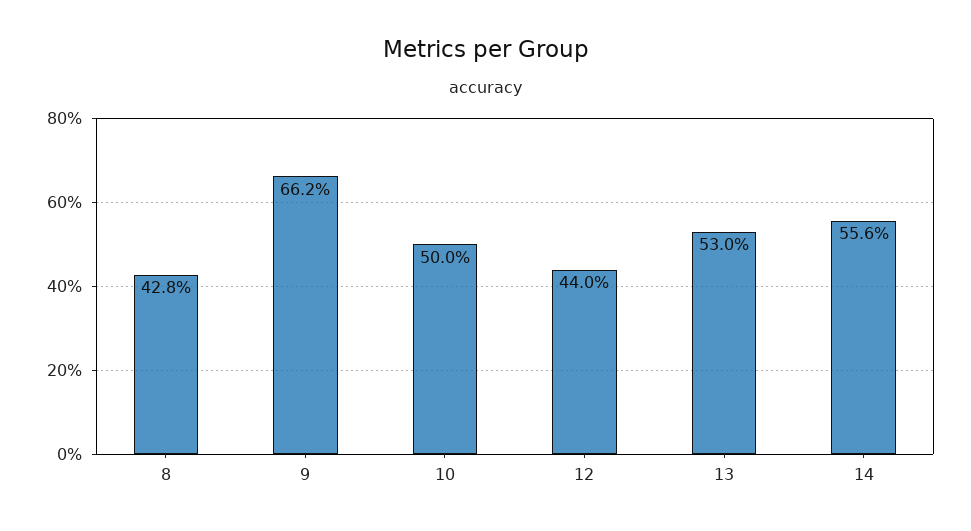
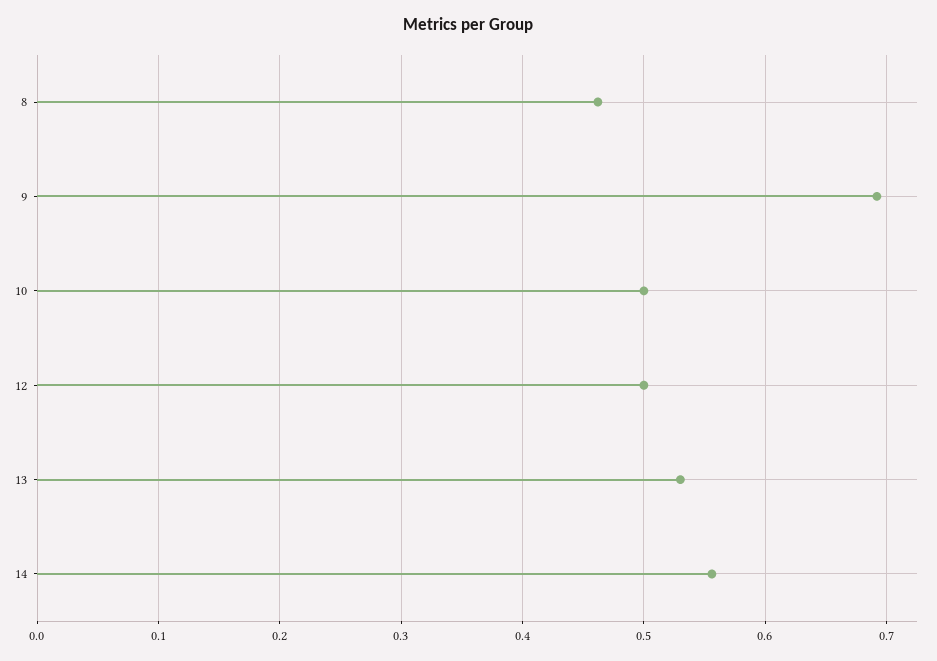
  {
-   "8": 0.428,
+   "8": 0.46,
-   "9": 0.662,
+   "9": 0.69,
    "10": 0.5,
-   "12": 0.44,
+   "12": 0.5,
    "13": 0.53,
    "14": 0.556
  }

